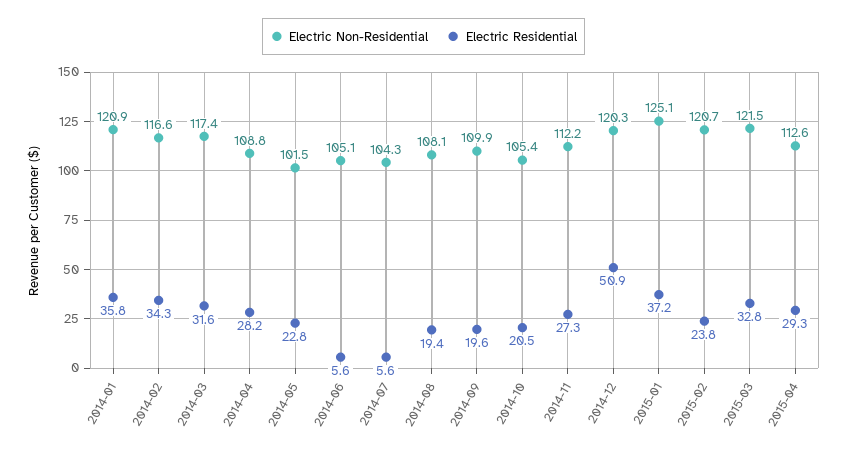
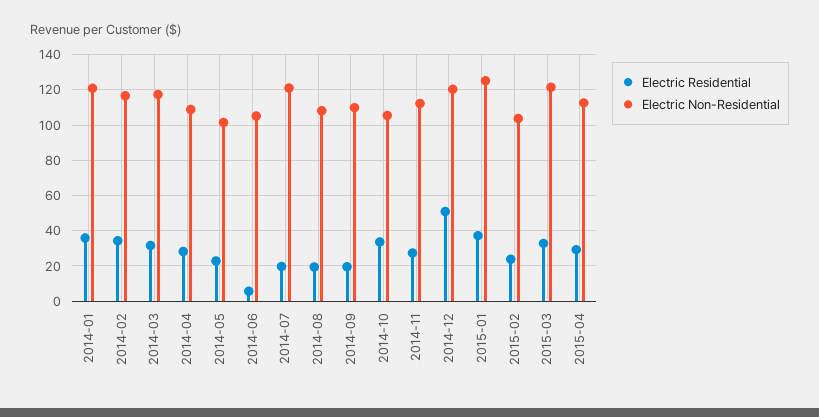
  {
    "Electric Non-Residential": {
      "2014-01": 120.9,
      "2014-02": 116.6,
      "2014-03": 117.4,
      "2014-04": 108.8,
      "2014-05": 101.5,
      "2014-06": 105.1,
-     "2014-07": 104.3,
+     "2014-07": 120,
      "2014-08": 108.1,
      "2014-09": 109.9,
      "2014-10": 105.4,
      "2014-11": 112.2,
      "2014-12": 120.3,
      "2015-01": 125.1,
-     "2015-02": 120.7,
+     "2015-02": 105,
      "2015-03": 121.5,
      "2015-04": 112.6
    },
    "Electric Residential": {
      "2014-01": 35.8,
      "2014-02": 34.3,
      "2014-03": 31.6,
      "2014-04": 28.2,
      "2014-05": 22.8,
      "2014-06": 5.6,
-     "2014-07": 5.6,
+     "2014-07": 20,
      "2014-08": 19.4,
      "2014-09": 19.6,
-     "2014-10": 20.5,
+     "2014-10": 35,
      "2014-11": 27.3,
      "2014-12": 50.9,
      "2015-01": 37.2,
      "2015-02": 23.8,
      "2015-03": 32.8,
      "2015-04": 29.3
    }
  }

